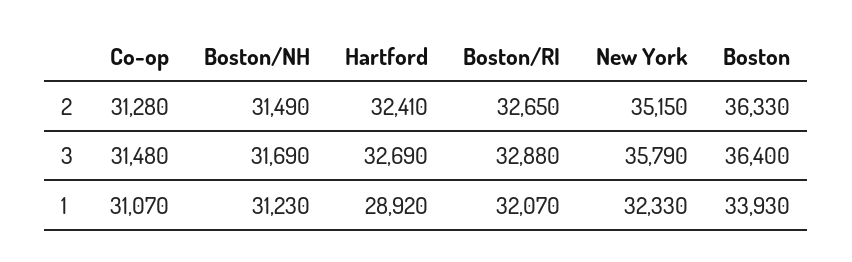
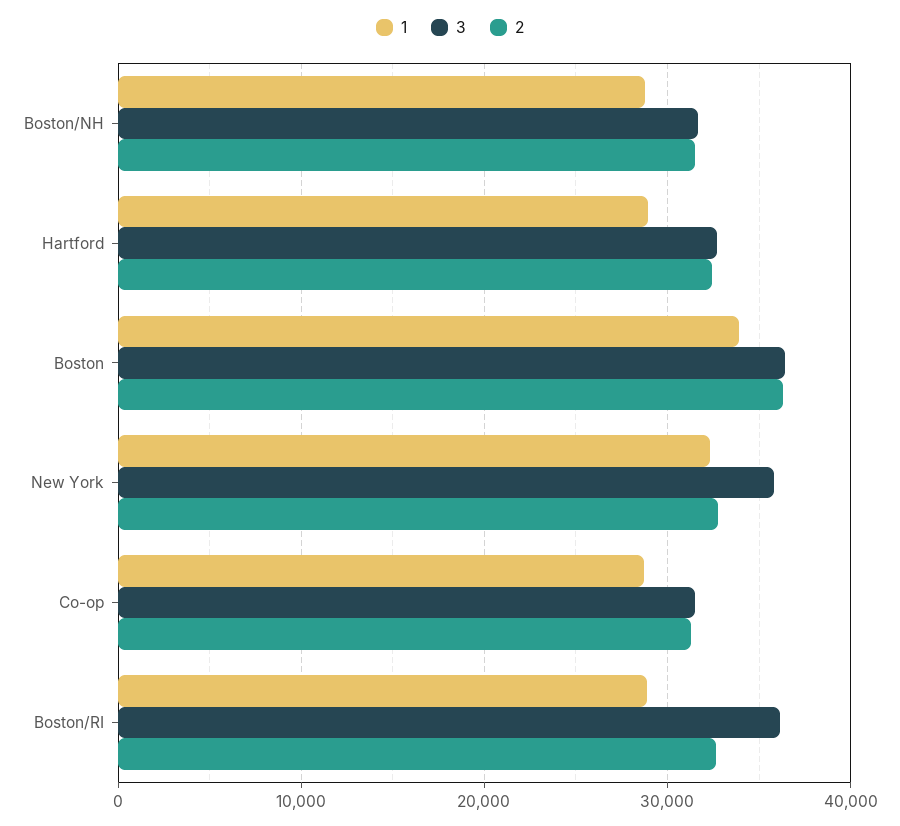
  {
    "2": {
      "Co-op": 31280,
      "Boston/NH": 31490,
      "Hartford": 32410,
      "Boston/RI": 32650,
-     "New York": 35150,
+     "New York": 33000,
      "Boston": 36330
    },
    "3": {
      "Co-op": 31480,
      "Boston/NH": 31690,
      "Hartford": 32690,
-     "Boston/RI": 32880,
+     "Boston/RI": 36000,
      "New York": 35790,
      "Boston": 36400
    },
    "1": {
-     "Co-op": 31070,
+     "Co-op": 29000,
-     "Boston/NH": 31230,
+     "Boston/NH": 29000,
      "Hartford": 28920,
-     "Boston/RI": 32070,
+     "Boston/RI": 29000,
      "New York": 32330,
      "Boston": 33930
    }
  }

